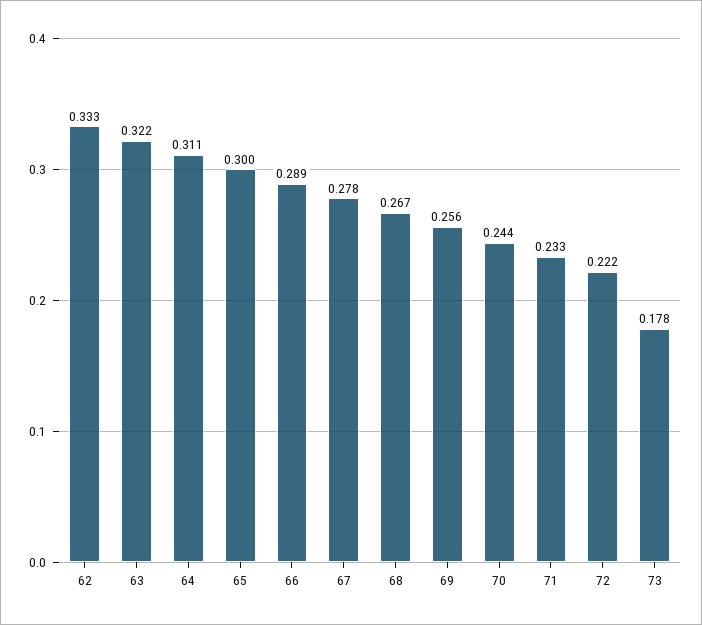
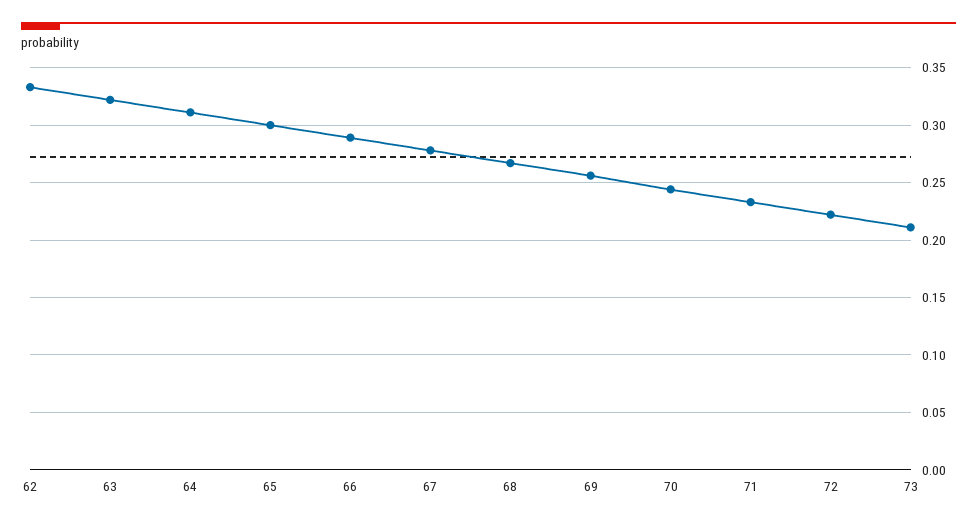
  {
    "62": 0.333,
    "63": 0.322,
    "64": 0.311,
    "65": 0.3,
    "66": 0.289,
    "67": 0.278,
    "68": 0.267,
    "69": 0.256,
    "70": 0.244,
    "71": 0.233,
    "72": 0.222,
-   "73": 0.178
+   "73": 0.21
  }

